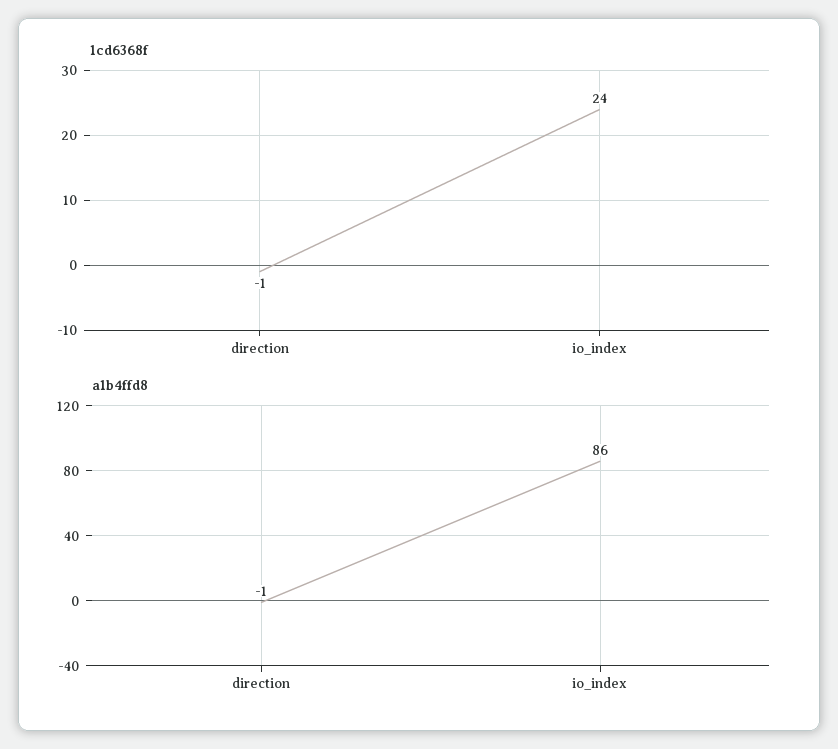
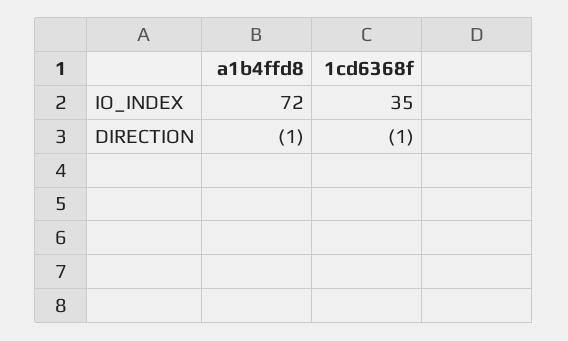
  {
    "1cd6368f": {
      "direction": -1,
-     "io_index": 24
+     "io_index": 35
    },
    "a1b4ffd8": {
      "direction": -1,
-     "io_index": 86
+     "io_index": 72
    }
  }

